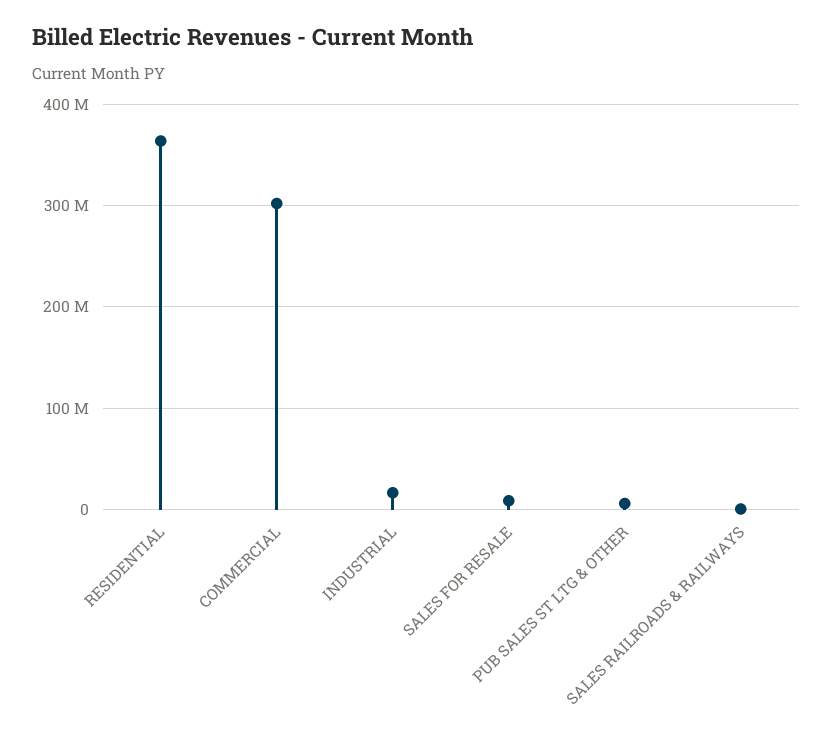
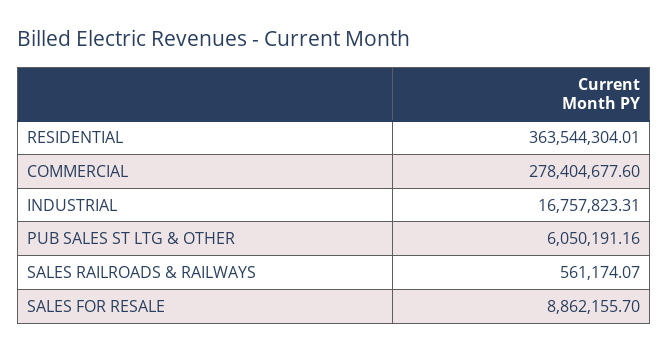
  {
    "RESIDENTIAL": 363544304.01,
-   "COMMERCIAL": 300000000,
+   "COMMERCIAL": 278404677.6,
    "INDUSTRIAL": 16757823.31,
    "SALES FOR RESALE": 8862155.7,
    "PUB SALES ST LTG & OTHER": 6050191.16,
    "SALES RAILROADS & RAILWAYS": 561174.07
  }

